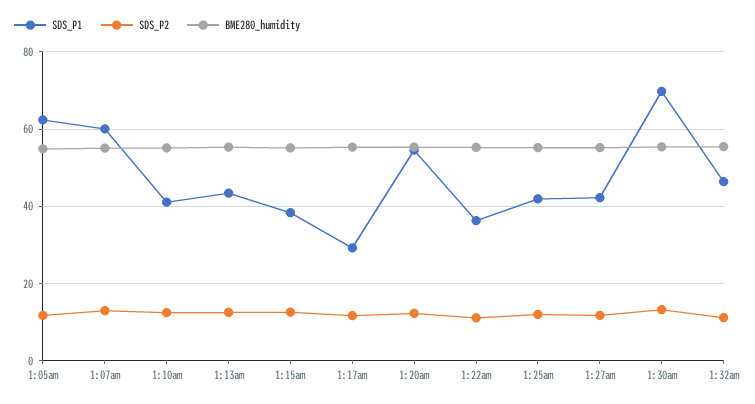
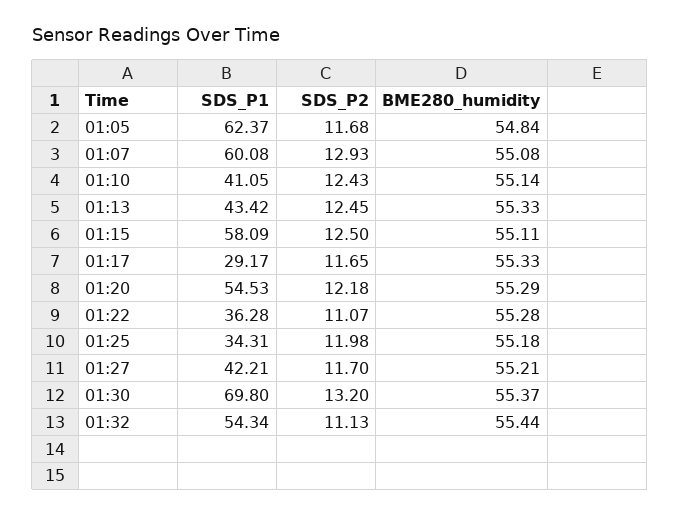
  {
    "SDS_P1": {
      "1:05am": 62.37,
      "1:07am": 60.08,
      "1:10am": 41.05,
      "1:13am": 43.42,
-     "1:15am": 38,
+     "1:15am": 58.09,
      "1:17am": 29.17,
      "1:20am": 54.53,
      "1:22am": 36.28,
-     "1:25am": 42,
+     "1:25am": 34.31,
      "1:27am": 42.21,
      "1:30am": 69.8,
-     "1:32am": 46
+     "1:32am": 54.34
    },
    "SDS_P2": {
      "1:05am": 11.68,
      "1:07am": 12.93,
      "1:10am": 12.43,
      "1:13am": 12.45,
      "1:15am": 12.5,
      "1:17am": 11.65,
      "1:20am": 12.18,
      "1:22am": 11.07,
      "1:25am": 11.98,
      "1:27am": 11.7,
      "1:30am": 13.2,
      "1:32am": 11.13
    },
    "BME280_humidity": {
      "1:05am": 54.84,
      "1:07am": 55.08,
      "1:10am": 55.14,
      "1:13am": 55.33,
      "1:15am": 55.11,
      "1:17am": 55.33,
      "1:20am": 55.29,
      "1:22am": 55.28,
      "1:25am": 55.18,
      "1:27am": 55.21,
      "1:30am": 55.37,
      "1:32am": 55.44
    }
  }

